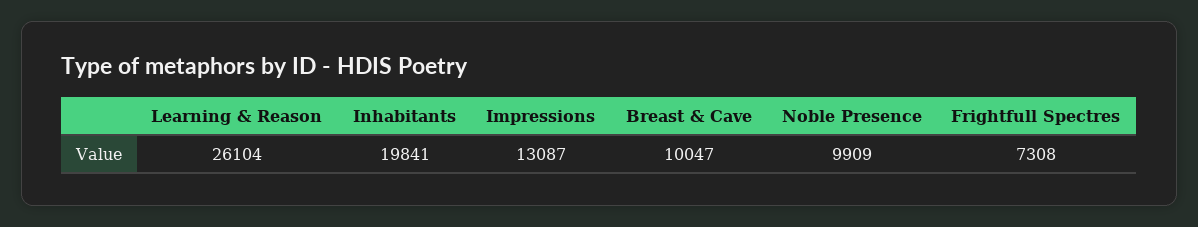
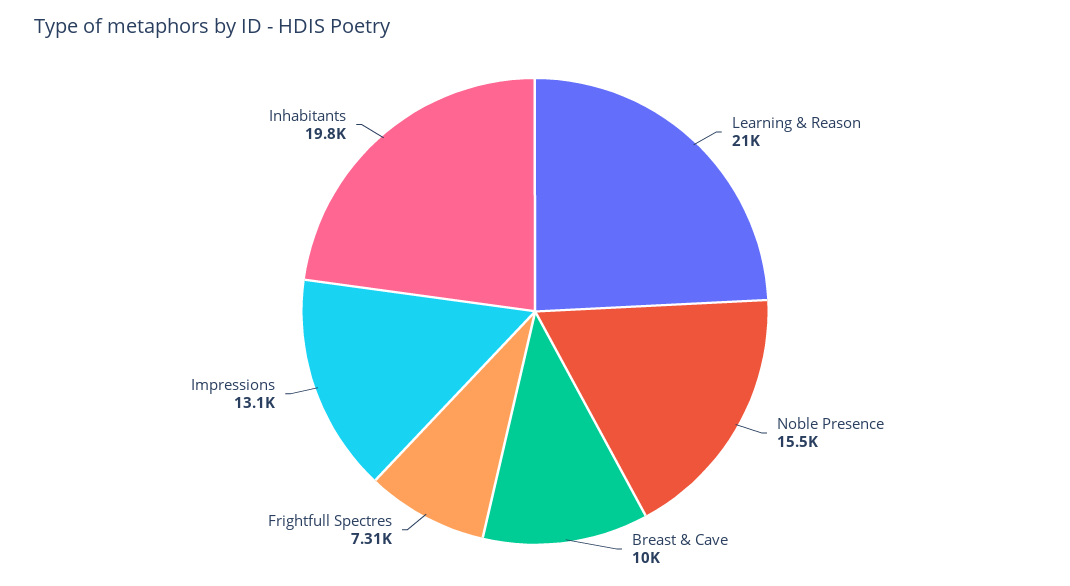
  {
-   "Learning & Reason": 26104,
+   "Learning & Reason": 21000,
    "Inhabitants": 19841,
    "Impressions": 13087,
    "Breast & Cave": 10047,
-   "Noble Presence": 9909,
+   "Noble Presence": 15500,
    "Frightfull Spectres": 7308
  }

